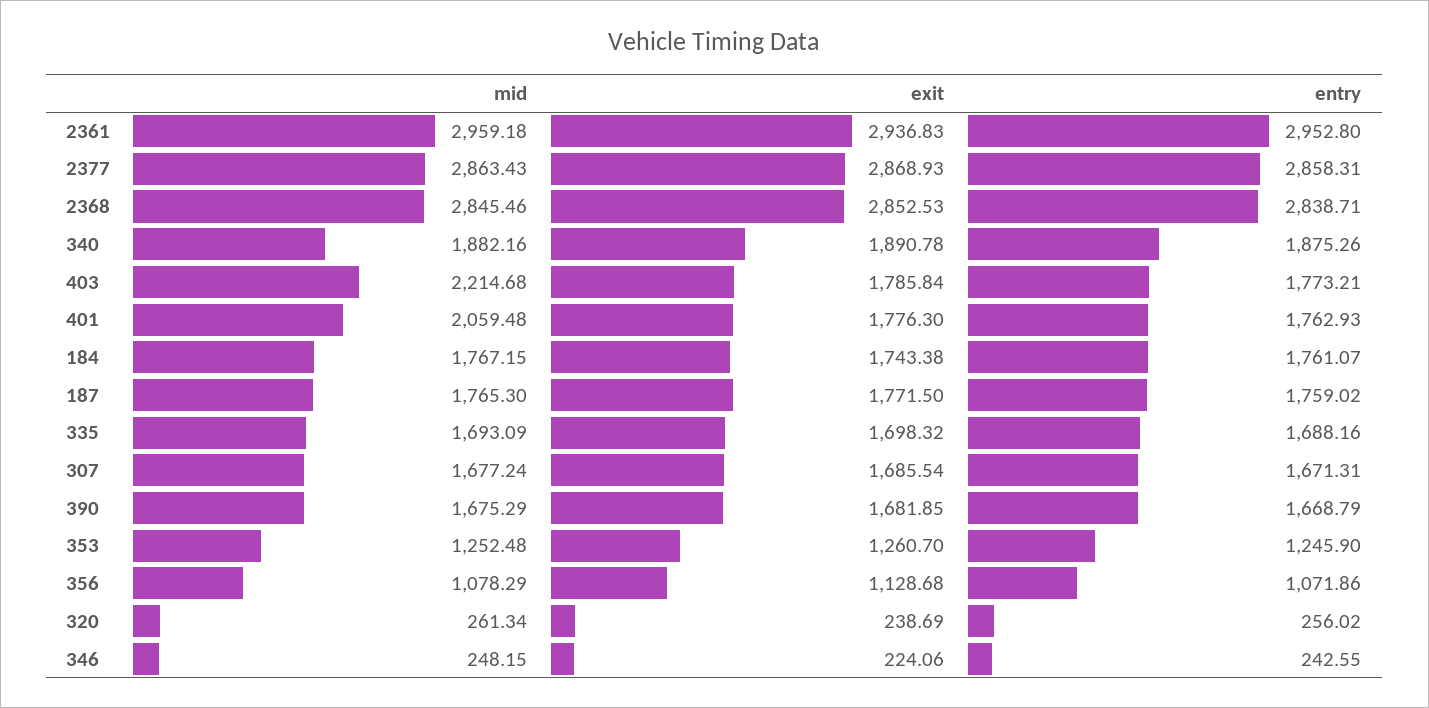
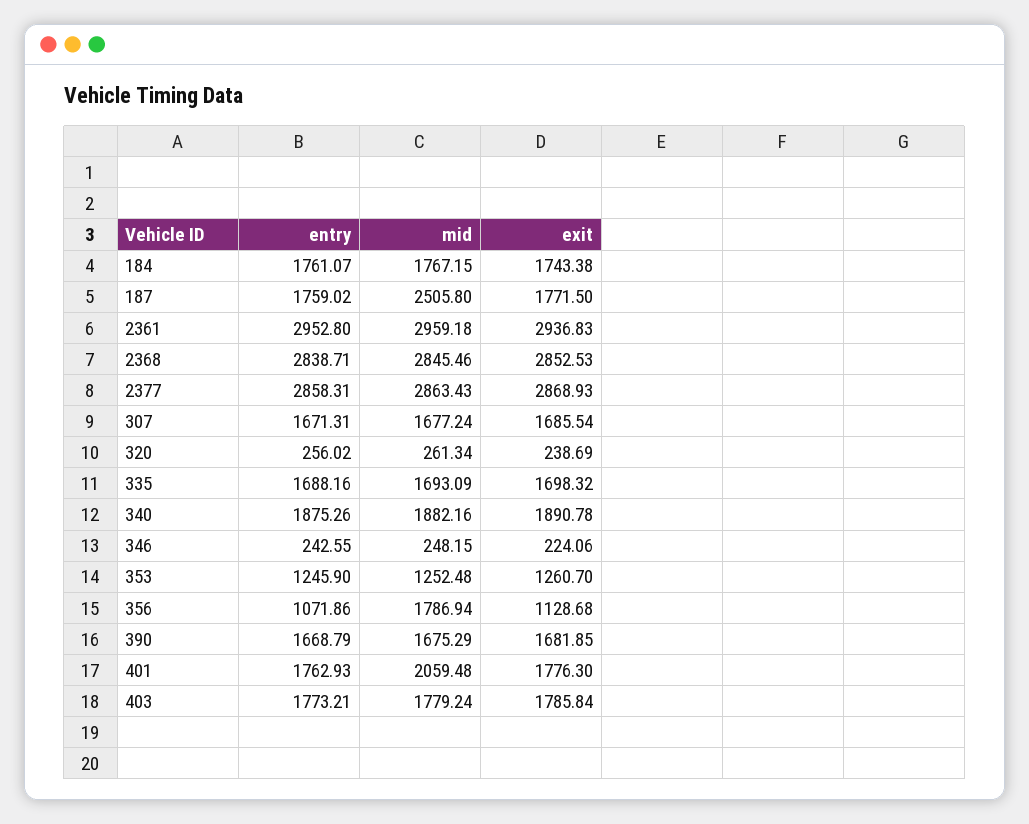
  {
    "mid": {
      "2361": 2959.18,
      "2377": 2863.43,
      "2368": 2845.46,
      "340": 1882.16,
-     "403": 2214.68,
+     "403": 1779.24,
      "401": 2059.48,
      "184": 1767.15,
-     "187": 1765.3,
+     "187": 2505.8,
      "335": 1693.09,
      "307": 1677.24,
      "390": 1675.29,
      "353": 1252.48,
-     "356": 1078.29,
+     "356": 1786.94,
      "320": 261.34,
      "346": 248.15
    },
    "exit": {
      "2361": 2936.83,
      "2377": 2868.93,
      "2368": 2852.53,
      "340": 1890.78,
      "403": 1785.84,
      "401": 1776.3,
      "184": 1743.38,
      "187": 1771.5,
      "335": 1698.32,
      "307": 1685.54,
      "390": 1681.85,
      "353": 1260.7,
      "356": 1128.68,
      "320": 238.69,
      "346": 224.06
    },
    "entry": {
      "2361": 2952.8,
      "2377": 2858.31,
      "2368": 2838.71,
      "340": 1875.26,
      "403": 1773.21,
      "401": 1762.93,
      "184": 1761.07,
      "187": 1759.02,
      "335": 1688.16,
      "307": 1671.31,
      "390": 1668.79,
      "353": 1245.9,
      "356": 1071.86,
      "320": 256.02,
      "346": 242.55
    }
  }

